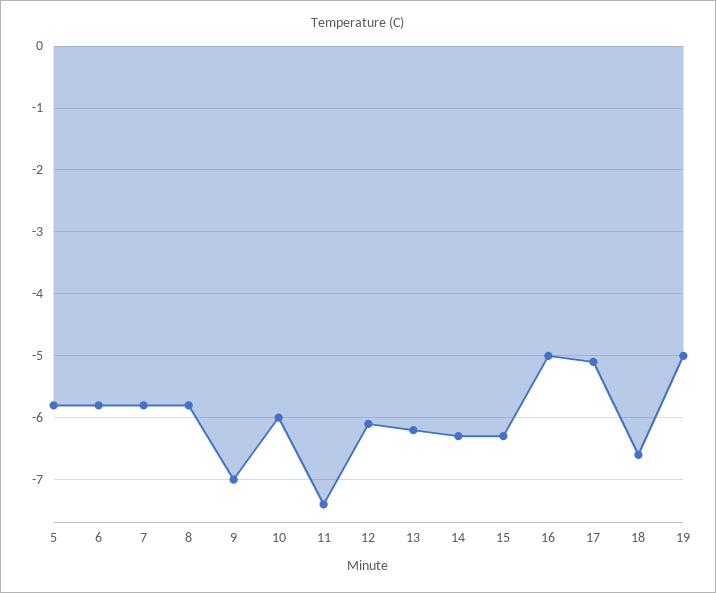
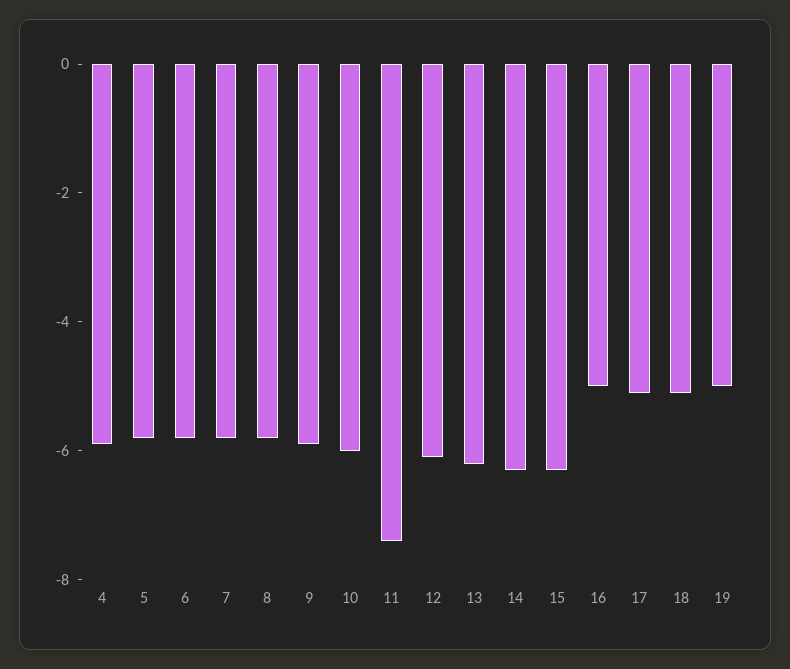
  {
    "5": -5.8,
    "6": -5.8,
    "7": -5.8,
    "8": -5.8,
-   "9": -7,
+   "9": -6,
    "10": -6,
    "11": -7.4,
    "12": -6.1,
    "13": -6.2,
    "14": -6.3,
    "15": -6.3,
    "16": -5,
    "17": -5.1,
-   "18": -6.6,
+   "18": -5,
-   "19": -5
+   "19": -5,
+   "4": -6
  }

